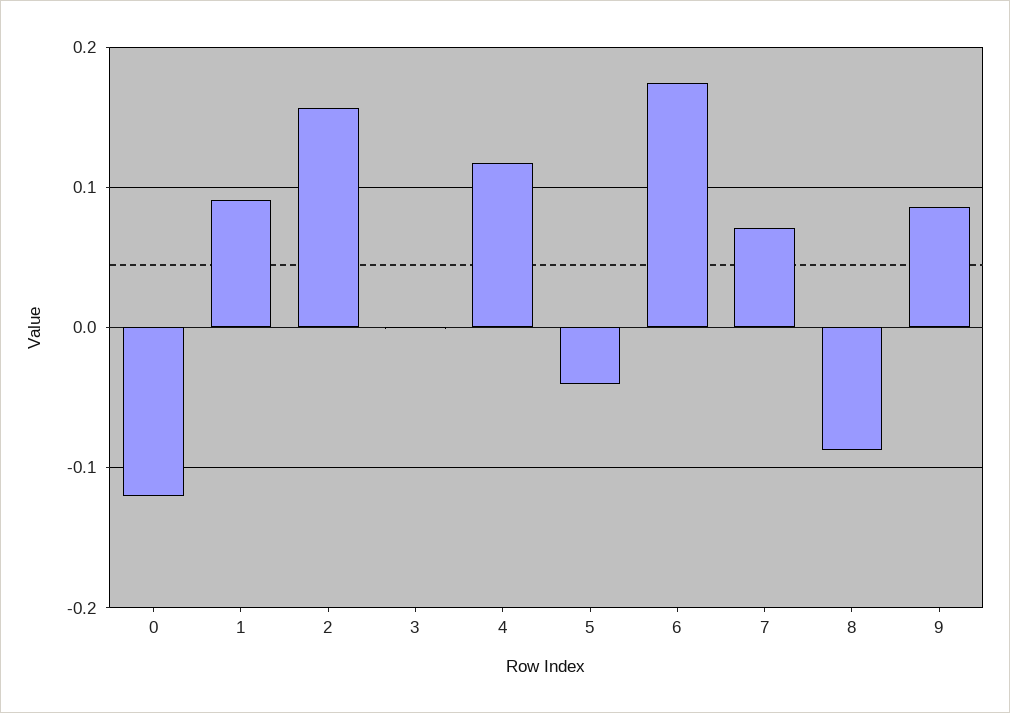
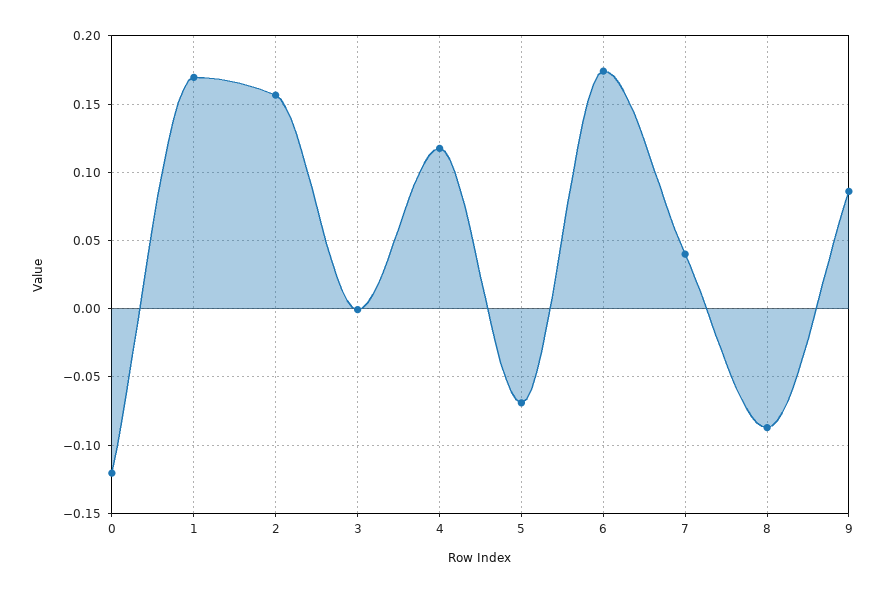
  {
    "0": -0.12,
-   "1": 0.09,
+   "1": 0.17,
    "2": 0.155,
    "3": 0,
    "4": 0.12,
-   "5": -0.04,
+   "5": -0.07,
    "6": 0.175,
-   "7": 0.07,
+   "7": 0.04,
    "8": -0.085,
    "9": 0.085
  }

